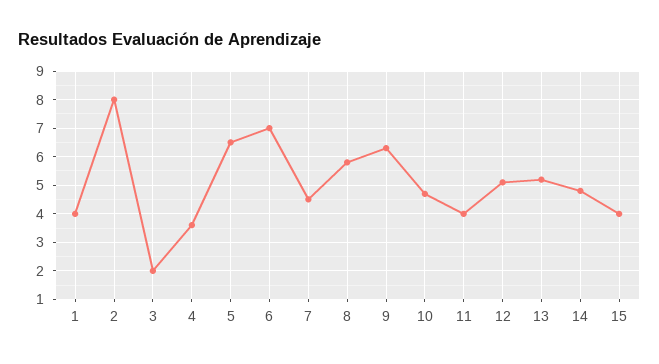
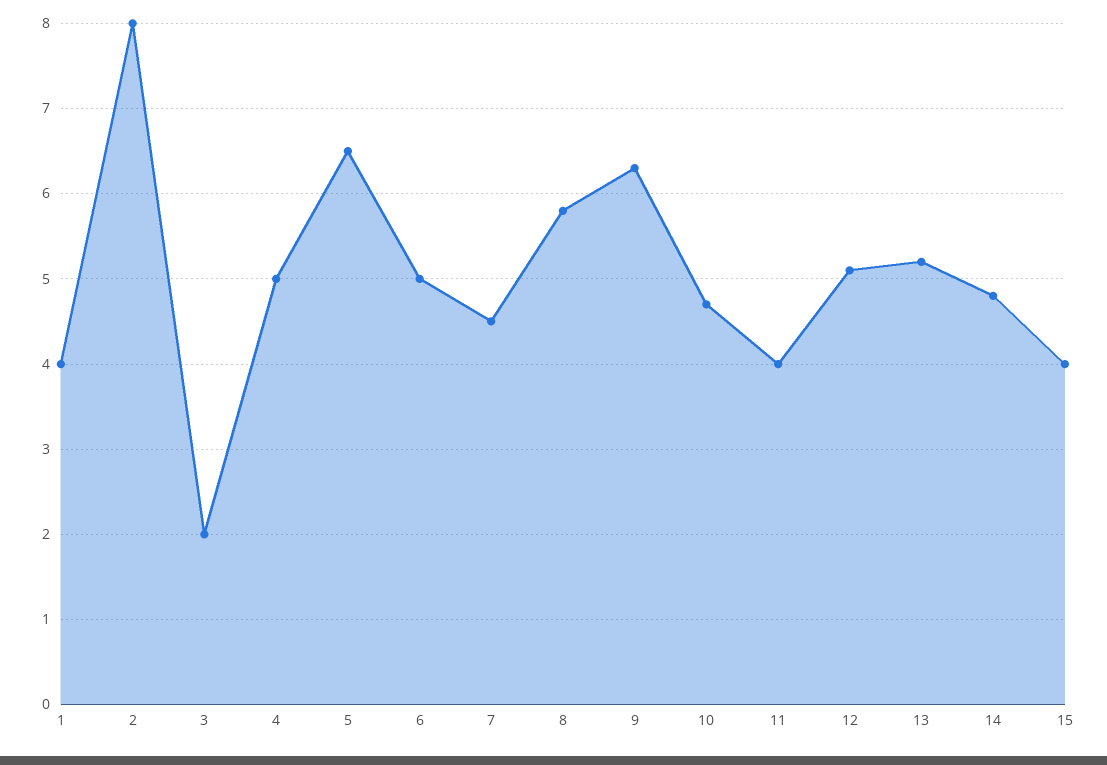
  {
    "1": 4,
    "2": 8,
    "3": 2,
-   "4": 3.5,
+   "4": 5,
    "5": 6.5,
-   "6": 7,
+   "6": 5,
    "7": 4.5,
    "8": 5.8,
    "9": 6.3,
    "10": 4.7,
    "11": 4,
    "12": 5.1,
    "13": 5.2,
    "14": 4.8,
    "15": 4
  }

